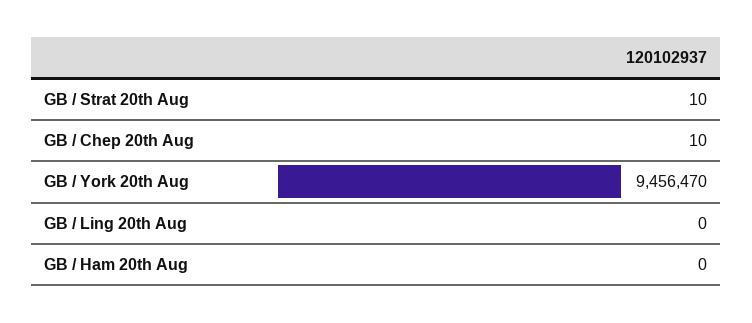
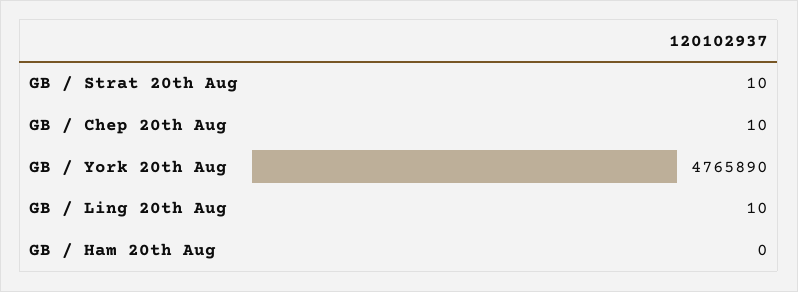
  {
    "GB / Strat 20th Aug": 10,
    "GB / Chep 20th Aug": 10,
-   "GB / York 20th Aug": 9456470,
+   "GB / York 20th Aug": 4765890,
-   "GB / Ling 20th Aug": 0,
+   "GB / Ling 20th Aug": 10,
    "GB / Ham 20th Aug": 0
  }

